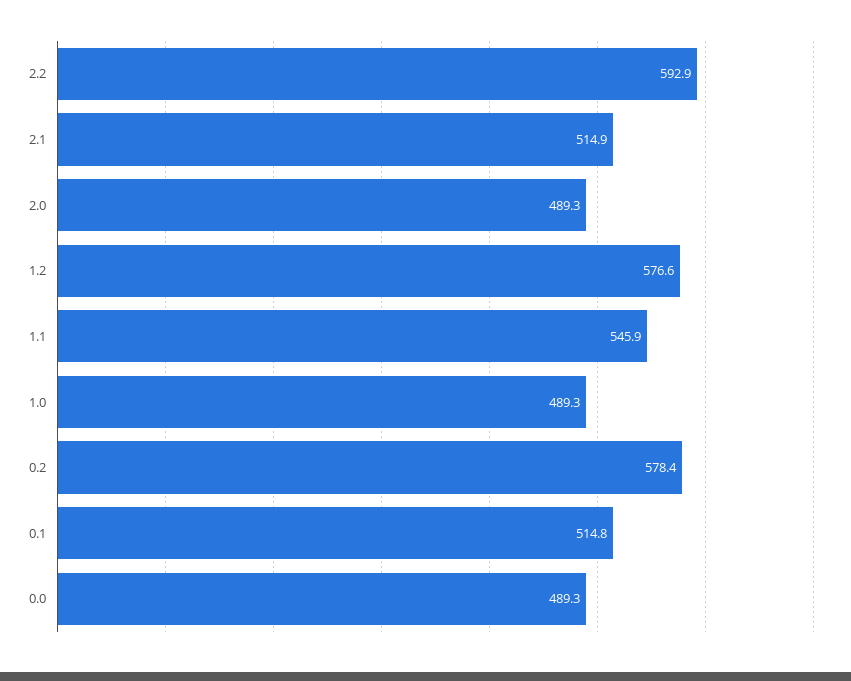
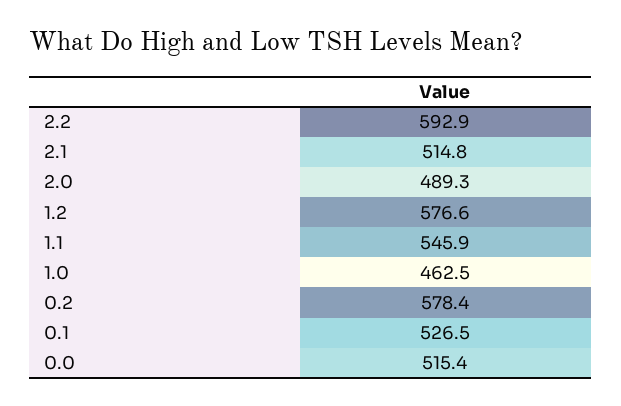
  {
    "2.2": 592.9,
-   "2.1": 514.9,
+   "2.1": 514.8,
    "2.0": 489.3,
    "1.2": 576.6,
    "1.1": 545.9,
-   "1.0": 489.3,
+   "1.0": 462.5,
    "0.2": 578.4,
-   "0.1": 514.8,
+   "0.1": 526.5,
-   "0.0": 489.3
+   "0.0": 515.4
  }

